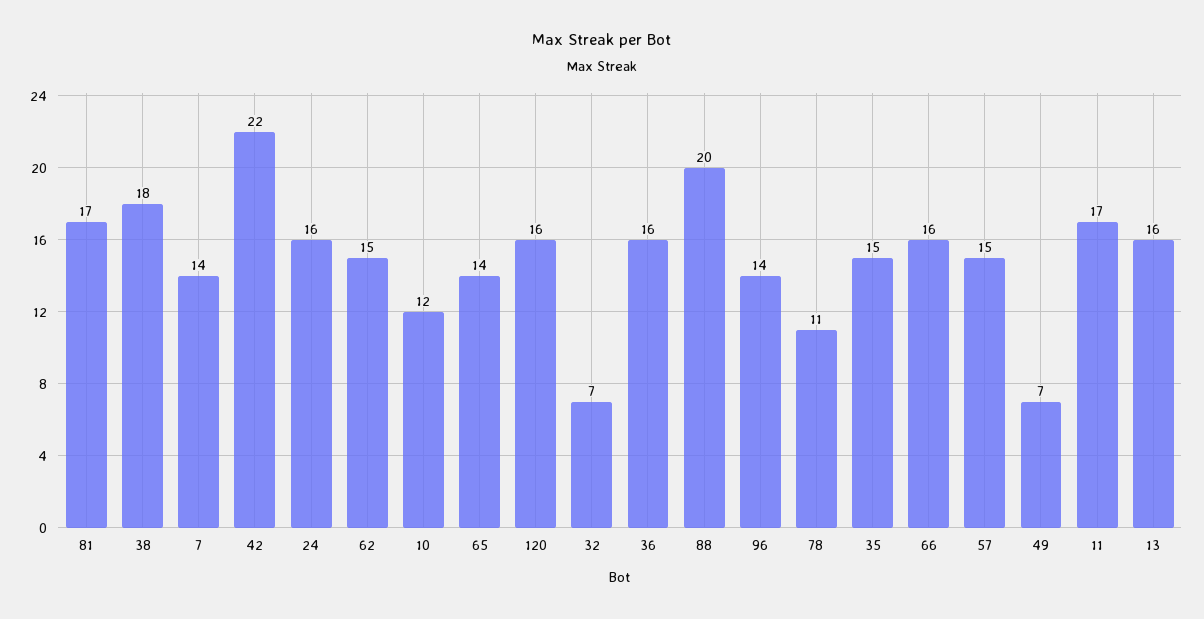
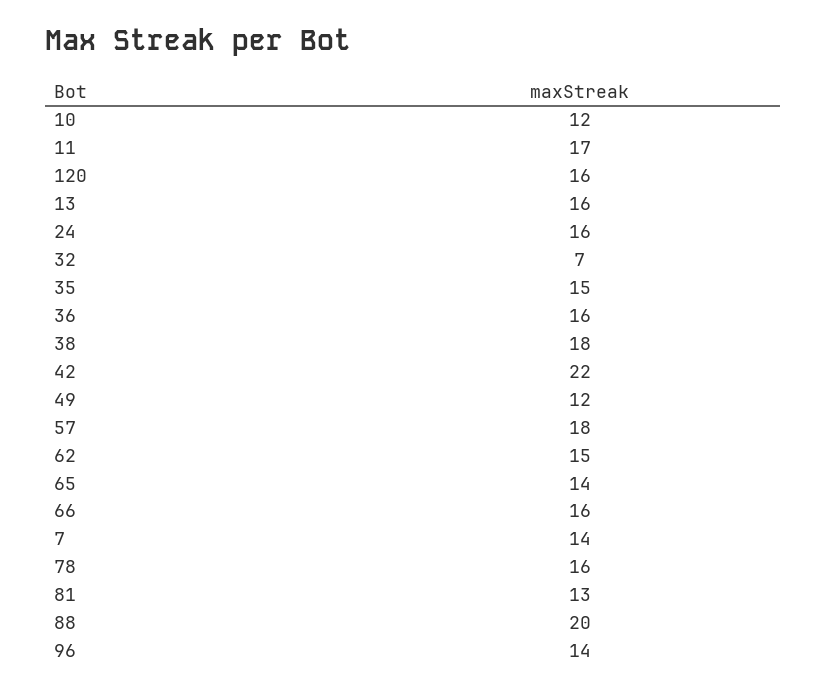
  {
-   "81": 17,
+   "81": 13,
    "38": 18,
    "7": 14,
    "42": 22,
    "24": 16,
    "62": 15,
    "10": 12,
    "65": 14,
    "120": 16,
    "32": 7,
    "36": 16,
    "88": 20,
    "96": 14,
-   "78": 11,
+   "78": 16,
    "35": 15,
    "66": 16,
-   "57": 15,
+   "57": 18,
-   "49": 7,
+   "49": 12,
    "11": 17,
    "13": 16
  }

